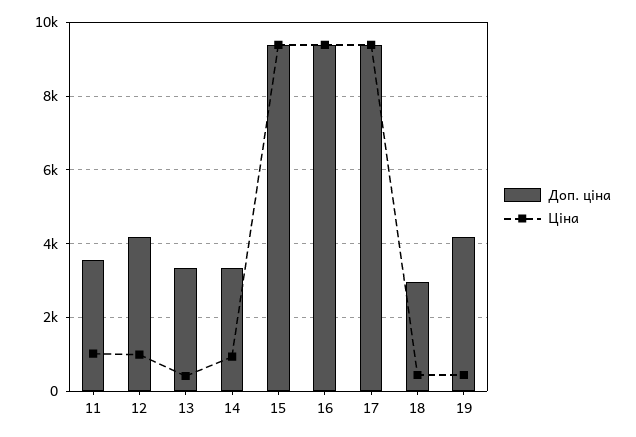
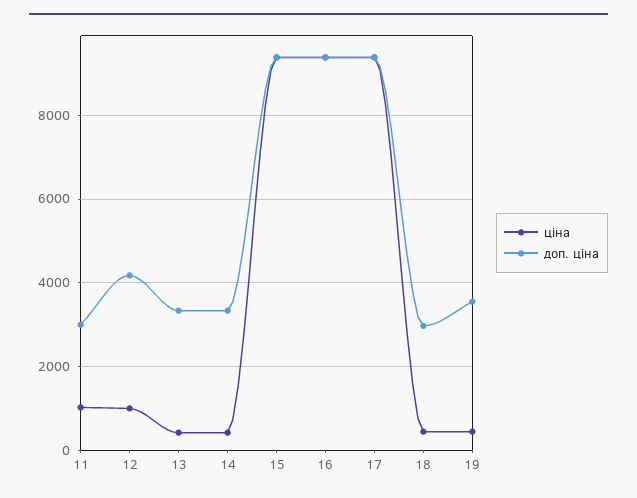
  {
    "Доп. ціна": {
-     "11": 3600,
+     "11": 3000,
      "12": 4200,
      "13": 3400,
      "14": 3400,
      "15": 9400,
      "16": 9400,
      "17": 9400,
      "18": 3000,
-     "19": 4200
+     "19": 3600
    },
    "Ціна": {
      "11": 1000,
      "12": 1000,
      "13": 400,
-     "14": 1000,
+     "14": 400,
      "15": 9400,
      "16": 9400,
      "17": 9400,
      "18": 400,
      "19": 400
    }
  }

